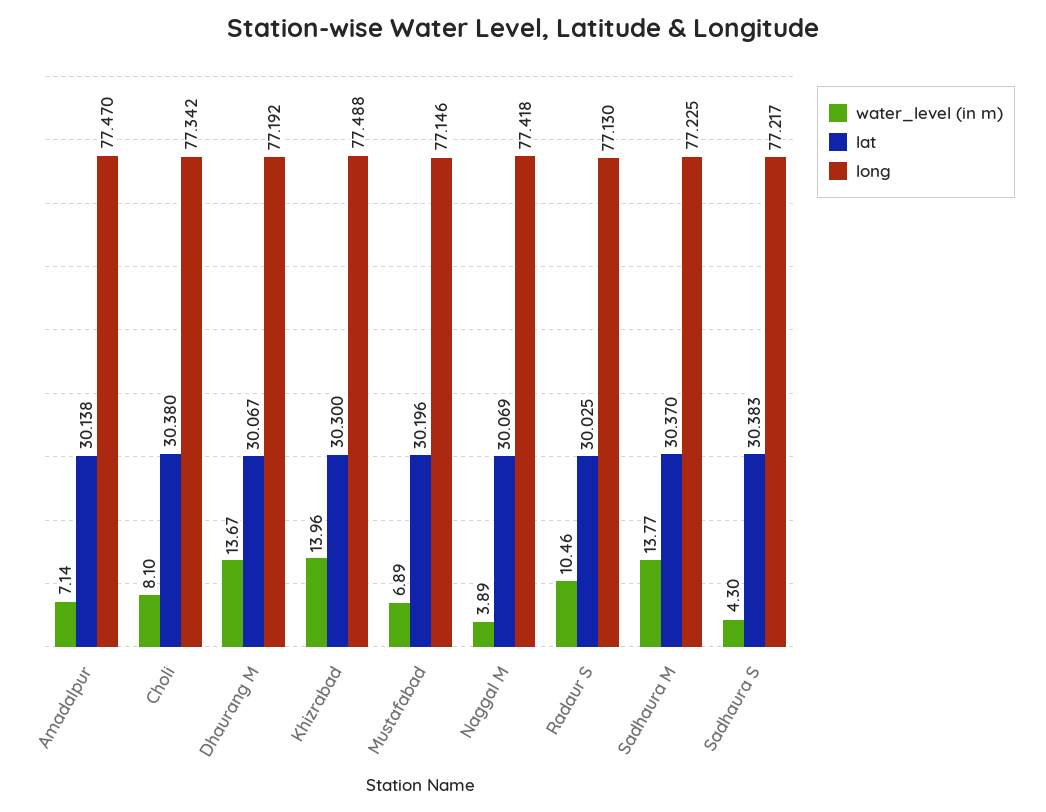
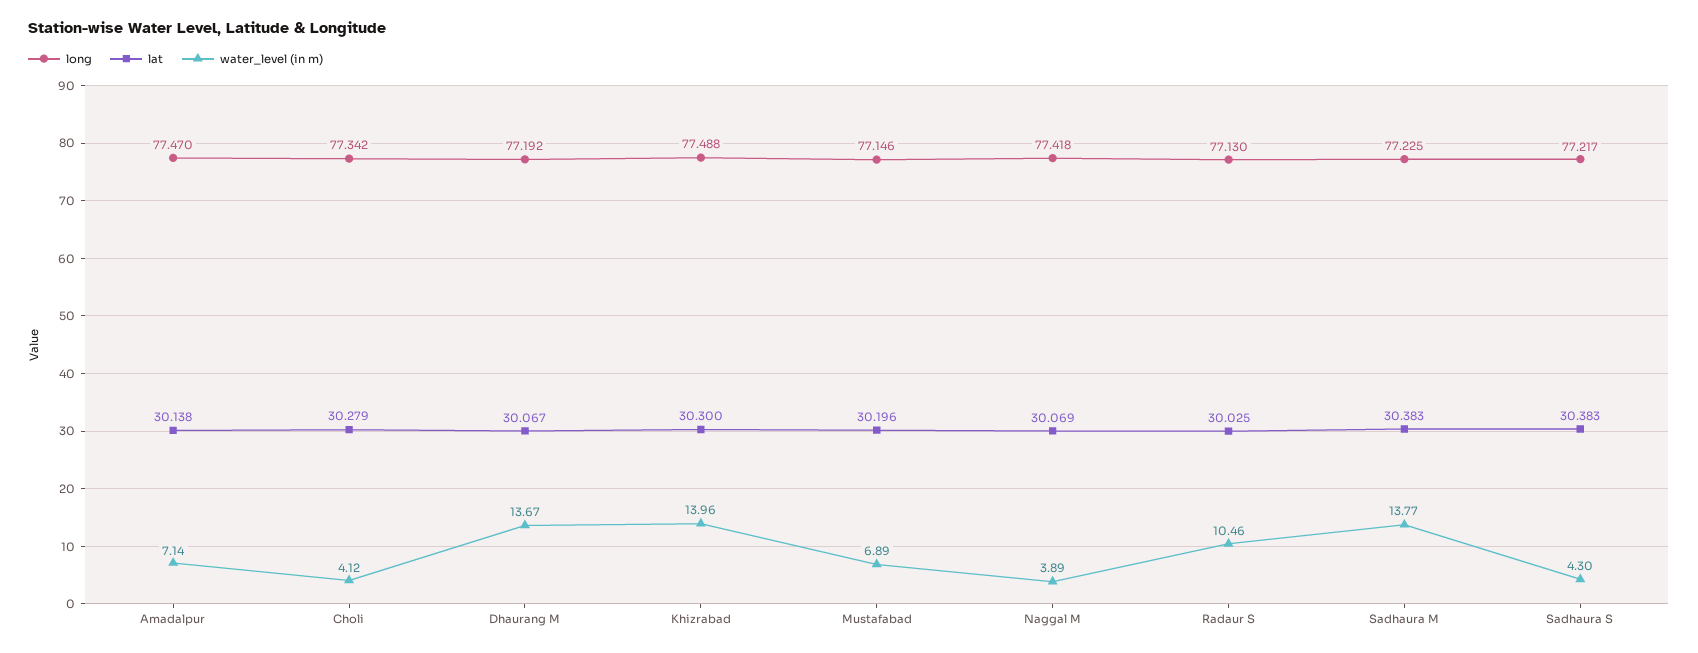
  {
    "water_level (in m)": {
      "Amadalpur": 7.14,
-     "Choli": 8.1,
+     "Choli": 4.12,
      "Dhaurang M": 13.67,
      "Khizrabad": 13.96,
      "Mustafabad": 6.89,
      "Naggal M": 3.89,
      "Radaur S": 10.46,
      "Sadhaura M": 13.77,
      "Sadhaura S": 4.3
    },
    "lat": {
      "Amadalpur": 30.138,
-     "Choli": 30.38,
+     "Choli": 30.279,
      "Dhaurang M": 30.067,
      "Khizrabad": 30.3,
      "Mustafabad": 30.196,
      "Naggal M": 30.069,
      "Radaur S": 30.025,
-     "Sadhaura M": 30.37,
+     "Sadhaura M": 30.383,
      "Sadhaura S": 30.383
    },
    "long": {
      "Amadalpur": 77.47,
      "Choli": 77.342,
      "Dhaurang M": 77.192,
      "Khizrabad": 77.488,
      "Mustafabad": 77.146,
      "Naggal M": 77.418,
      "Radaur S": 77.13,
      "Sadhaura M": 77.225,
      "Sadhaura S": 77.217
    }
  }

